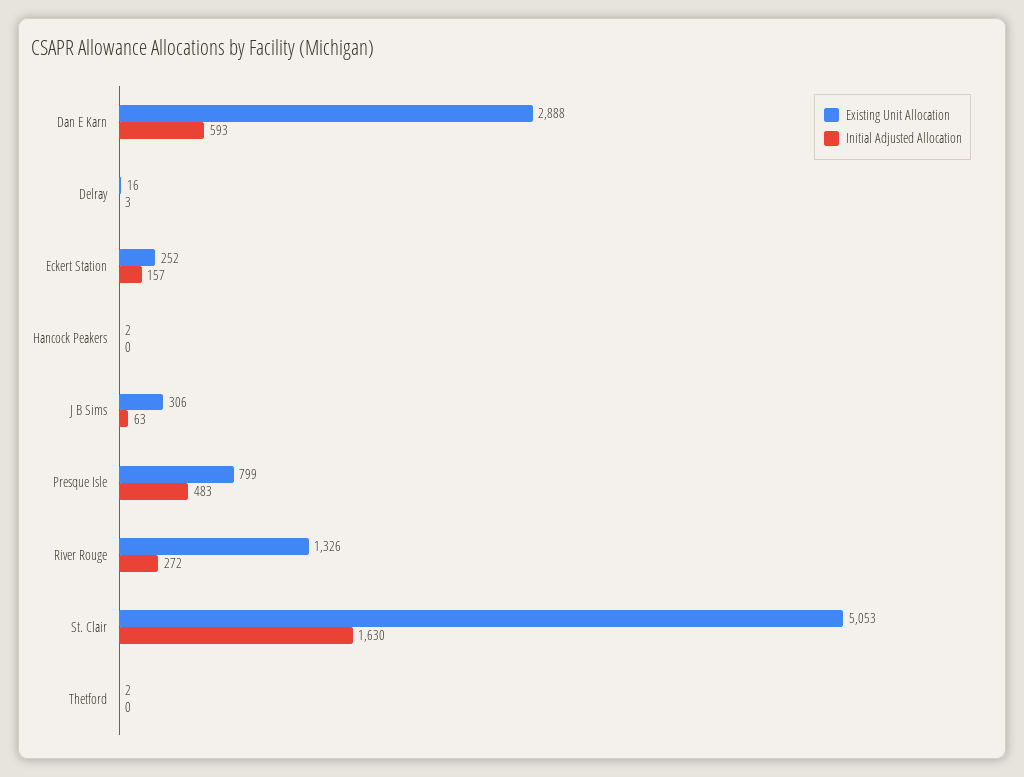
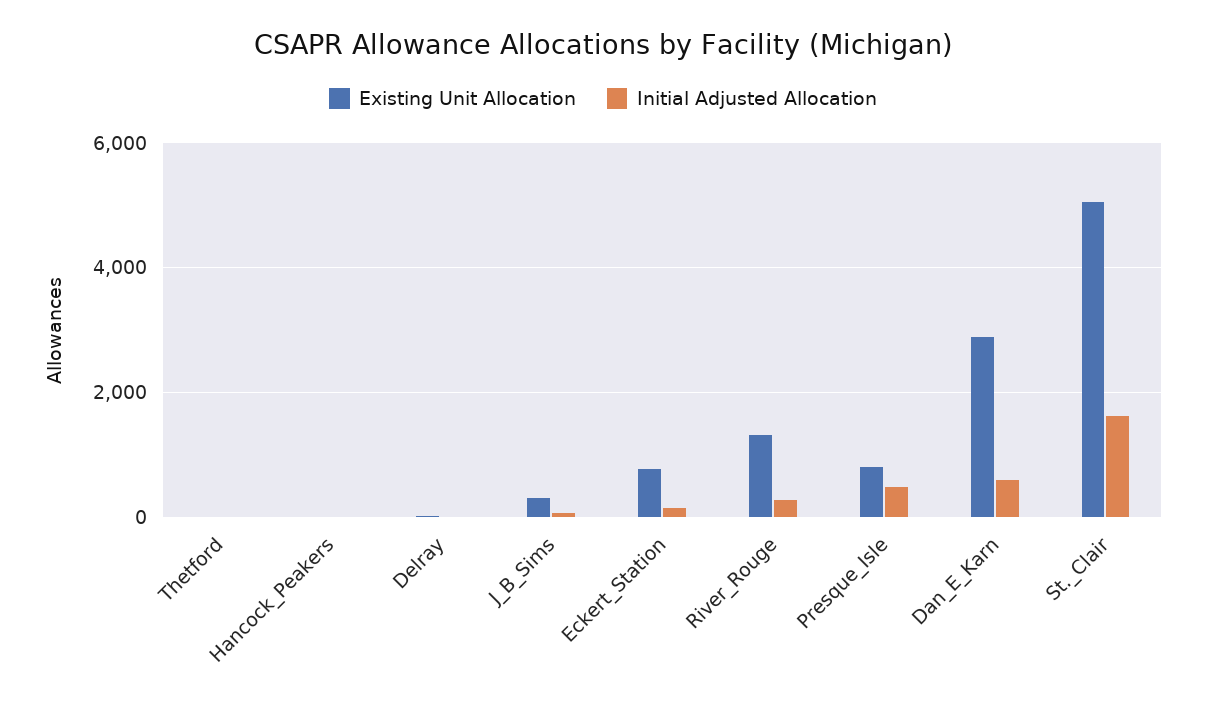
  {
    "Existing Unit Allocation": {
      "Dan E Karn": 2888,
      "Delray": 16,
-     "Eckert Station": 252,
+     "Eckert Station": 800,
      "Hancock Peakers": 2,
      "J B Sims": 306,
      "Presque Isle": 799,
      "River Rouge": 1326,
      "St. Clair": 5053,
      "Thetford": 2
    },
    "Initial Adjusted Allocation": {
      "Dan E Karn": 593,
      "Delray": 3,
      "Eckert Station": 157,
      "Hancock Peakers": 0,
      "J B Sims": 63,
      "Presque Isle": 483,
      "River Rouge": 272,
      "St. Clair": 1630,
      "Thetford": 0
    }
  }

